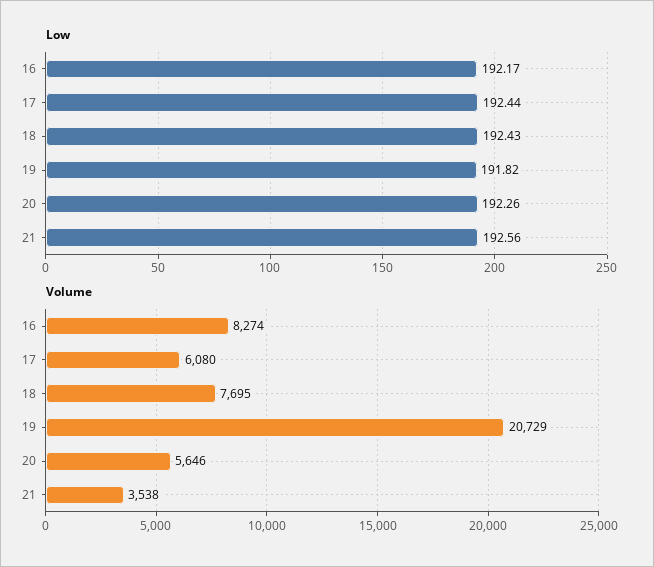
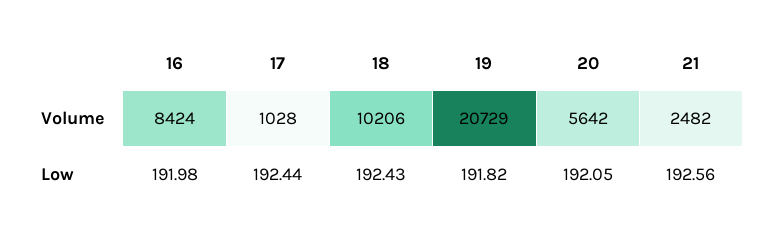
  {
    "Low": {
-     "16": 192.17,
+     "16": 191.98,
      "17": 192.44,
      "18": 192.43,
      "19": 191.82,
-     "20": 192.26,
+     "20": 192.05,
      "21": 192.56
    },
    "Volume": {
-     "16": 8274,
+     "16": 8424,
-     "17": 6080,
+     "17": 1028,
-     "18": 7695,
+     "18": 10206,
      "19": 20729,
-     "20": 5646,
+     "20": 5642,
-     "21": 3538
+     "21": 2482
    }
  }

